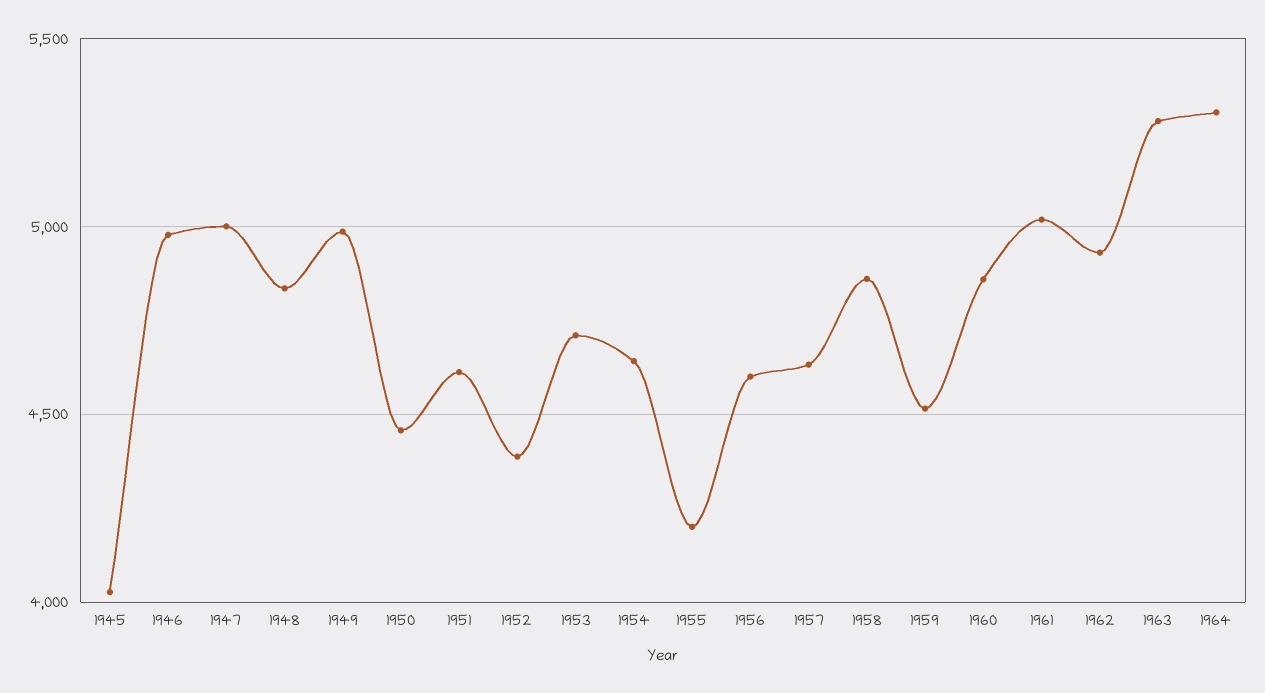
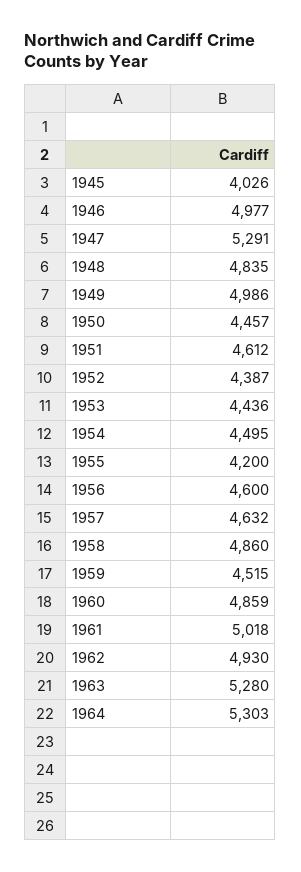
  {
    "1945": 4026,
    "1946": 4977,
-   "1947": 5000,
+   "1947": 5291,
    "1948": 4835,
    "1949": 4986,
    "1950": 4457,
    "1951": 4612,
    "1952": 4387,
-   "1953": 4700,
+   "1953": 4436,
-   "1954": 4650,
+   "1954": 4495,
    "1955": 4200,
    "1956": 4600,
    "1957": 4632,
    "1958": 4860,
    "1959": 4515,
    "1960": 4859,
    "1961": 5018,
    "1962": 4930,
    "1963": 5280,
    "1964": 5303
  }

